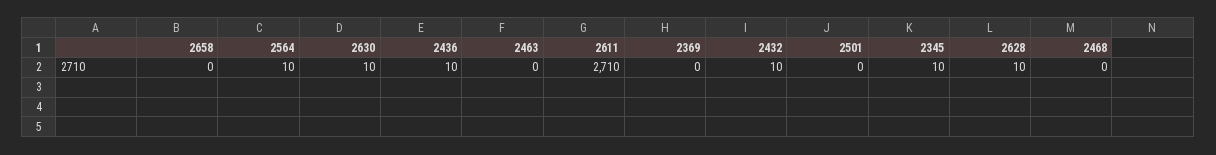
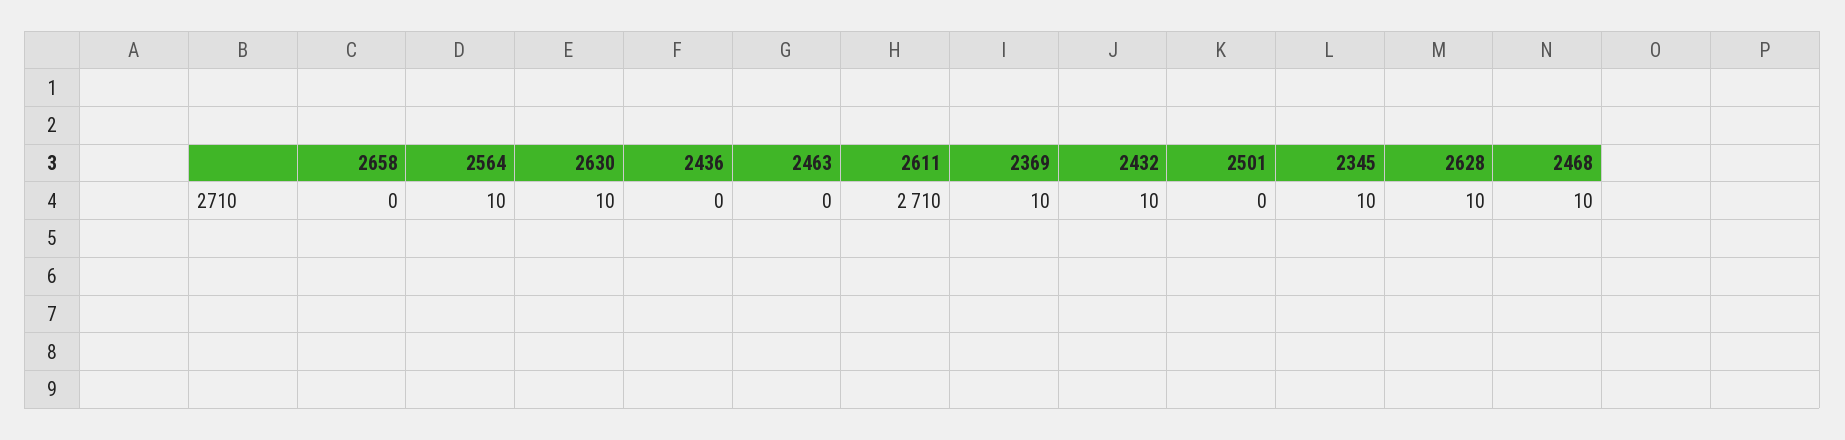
  {
    "2658": 0,
    "2564": 10,
    "2630": 10,
-   "2436": 10,
+   "2436": 0,
    "2463": 0,
    "2611": 2710,
-   "2369": 0,
+   "2369": 10,
    "2432": 10,
    "2501": 0,
    "2345": 10,
    "2628": 10,
-   "2468": 0
+   "2468": 10
  }

